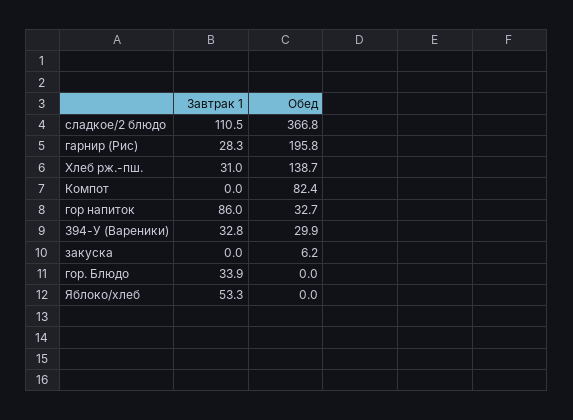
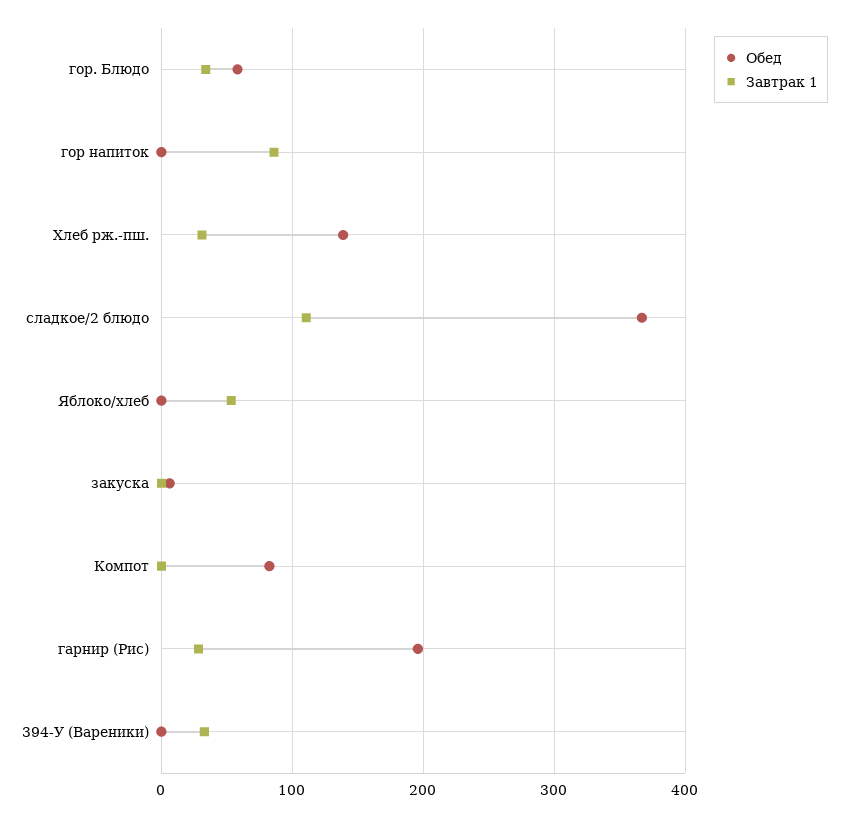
  {
    "Завтрак 1": {
      "сладкое/2 блюдо": 110.5,
      "гарнир (Рис)": 28.3,
      "Хлеб рж.-пш.": 31,
      "Компот": 0,
      "гор напиток": 86,
      "394-У (Вареники)": 32.8,
      "закуска": 0,
      "гор. Блюдо": 33.9,
      "Яблоко/хлеб": 53.3
    },
    "Обед": {
      "сладкое/2 блюдо": 366.8,
      "гарнир (Рис)": 195.8,
      "Хлеб рж.-пш.": 138.7,
      "Компот": 82.4,
-     "гор напиток": 32.7,
+     "гор напиток": 0,
-     "394-У (Вареники)": 29.9,
+     "394-У (Вареники)": 0,
      "закуска": 6.2,
-     "гор. Блюдо": 0,
+     "гор. Блюдо": 60,
      "Яблоко/хлеб": 0
    }
  }

